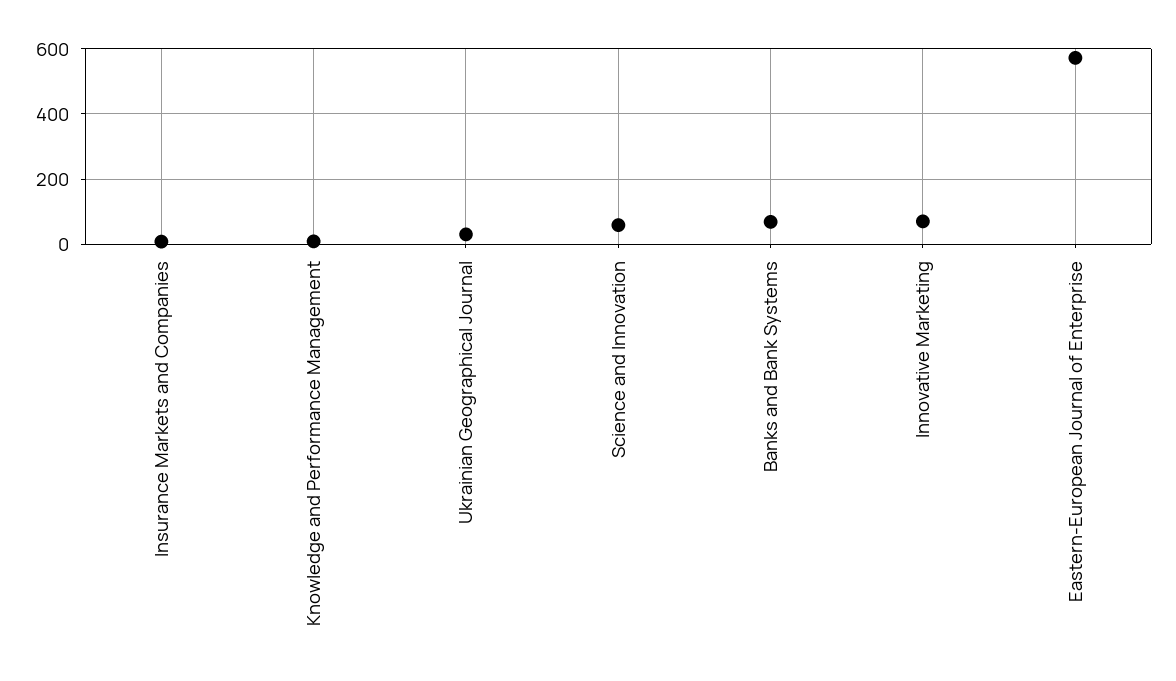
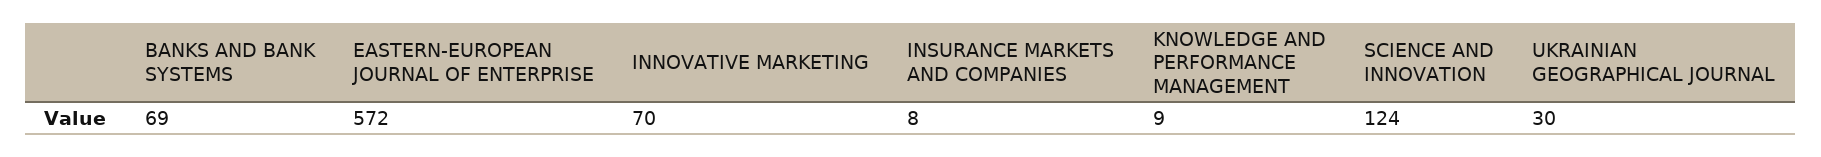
  {
    "Insurance Markets and Companies": 8,
    "Knowledge and Performance Management": 9,
    "Ukrainian Geographical Journal": 30,
-   "Science and Innovation": 60,
+   "Science and Innovation": 124,
    "Banks and Bank Systems": 69,
    "Innovative Marketing": 70,
    "Eastern-European Journal of Enterprise": 572
  }

